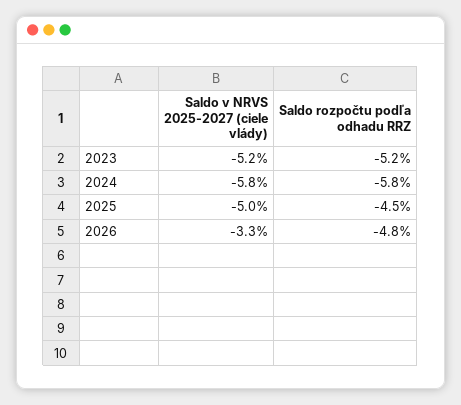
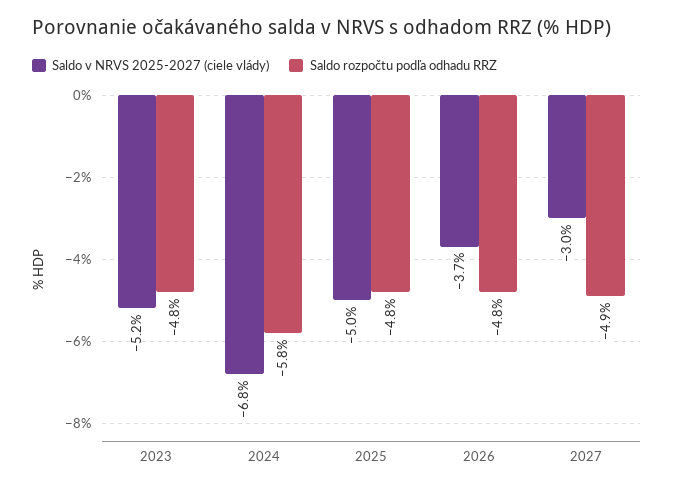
  {
    "Saldo v NRVS 2025-2027 (ciele vlády)": {
      "2023": -5.2,
-     "2024": -5.8,
+     "2024": -6.8,
      "2025": -5,
-     "2026": -3.3
+     "2026": -3.7,
+     "2027": -3
    },
    "Saldo rozpočtu podľa odhadu RRZ": {
-     "2023": -5.2,
+     "2023": -4.8,
      "2024": -5.8,
-     "2025": -4.5,
+     "2025": -4.8,
-     "2026": -4.8
+     "2026": -4.8,
+     "2027": -4.9
    }
  }

